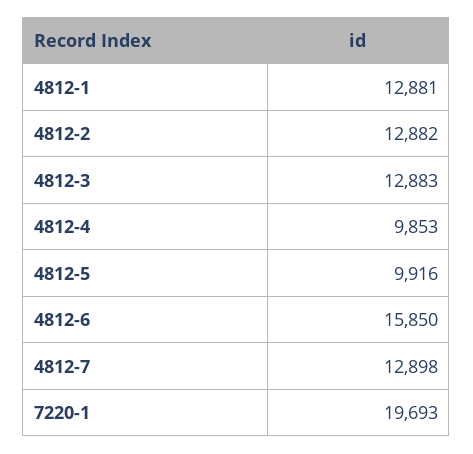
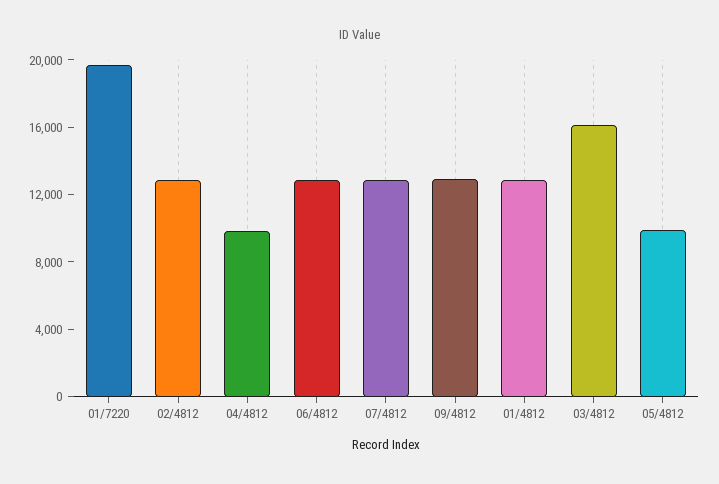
  {
    "4812-1": 12881,
    "4812-2": 12882,
-   "4812-3": 12883,
+   "4812-3": 16000,
    "4812-4": 9853,
    "4812-5": 9916,
-   "4812-6": 15850,
+   "4812-6": 13000,
    "4812-7": 12898,
-   "7220-1": 19693
+   "7220-1": 19693,
+   "09/4812": 13000
  }

